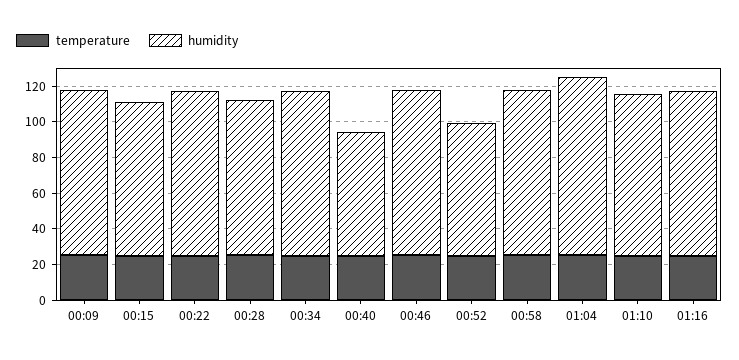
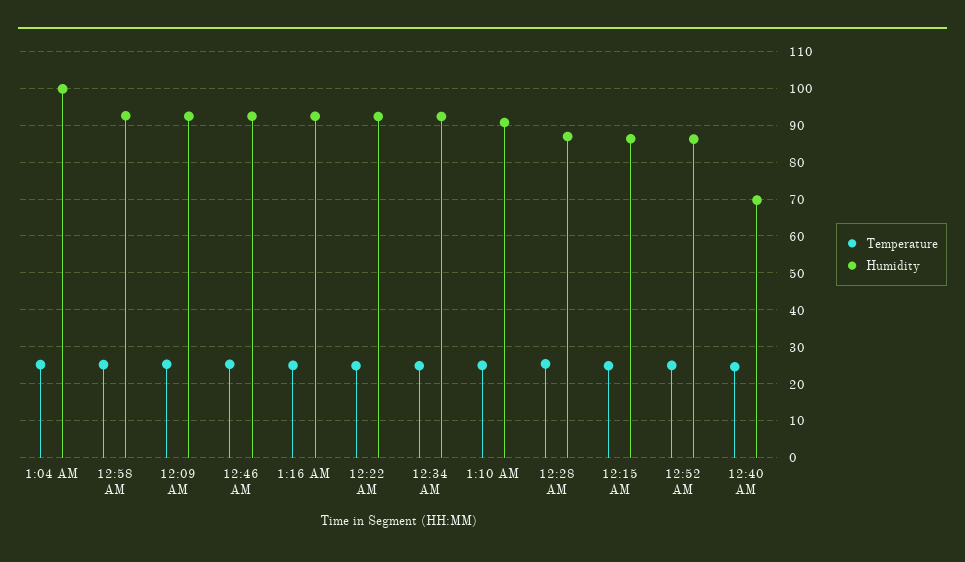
  {
    "temperature": {
      "00:09": 26,
      "00:15": 24,
      "00:22": 24,
      "00:28": 26,
      "00:34": 24,
      "00:40": 24,
      "00:46": 26,
      "00:52": 26,
      "00:58": 26,
      "01:04": 26,
      "01:10": 26,
      "01:16": 26
    },
    "humidity": {
      "00:09": 92,
      "00:15": 86,
      "00:22": 92,
      "00:28": 86,
      "00:34": 92,
      "00:40": 70,
      "00:46": 92,
-     "00:52": 75,
+     "00:52": 86,
      "00:58": 92,
      "01:04": 100,
      "01:10": 90,
      "01:16": 92
    }
  }

